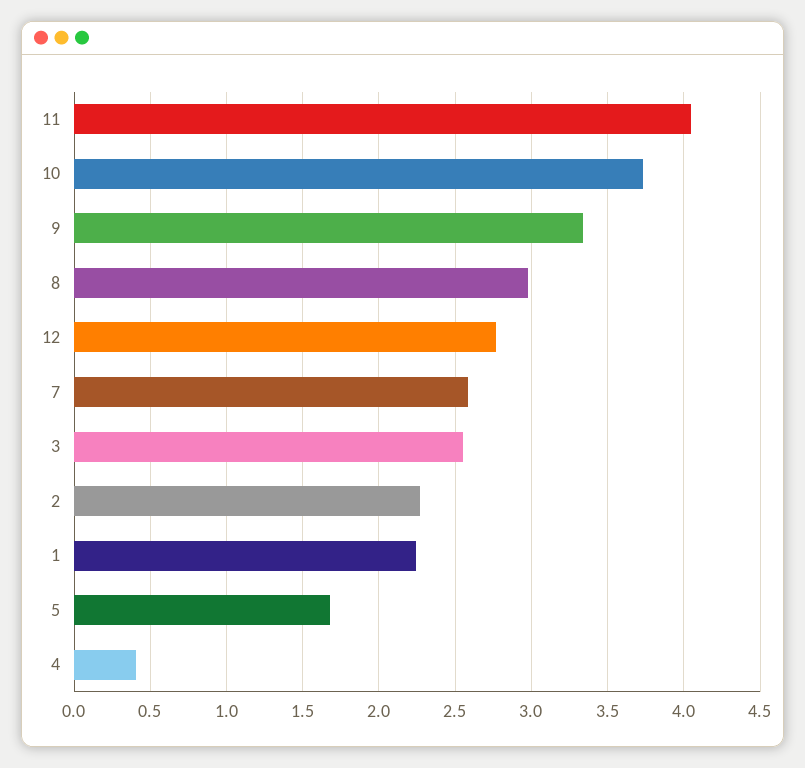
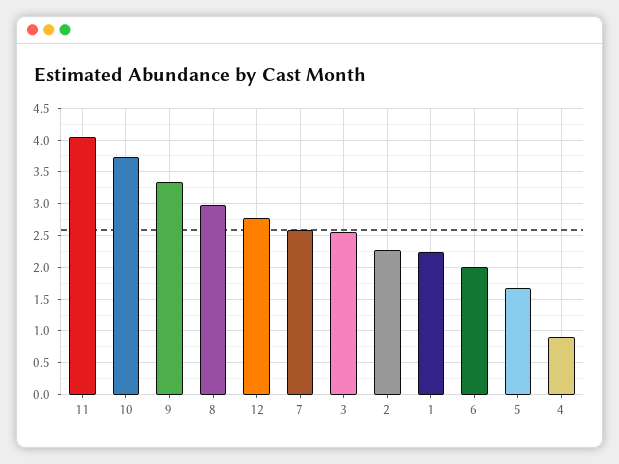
  {
    "11": 4.05,
    "10": 3.75,
    "9": 3.35,
    "8": 3,
    "12": 2.75,
    "7": 2.6,
    "3": 2.55,
    "2": 2.25,
    "1": 2.25,
    "5": 1.7,
-   "4": 0.4
+   "4": 0.9,
+   "6": 2
  }

